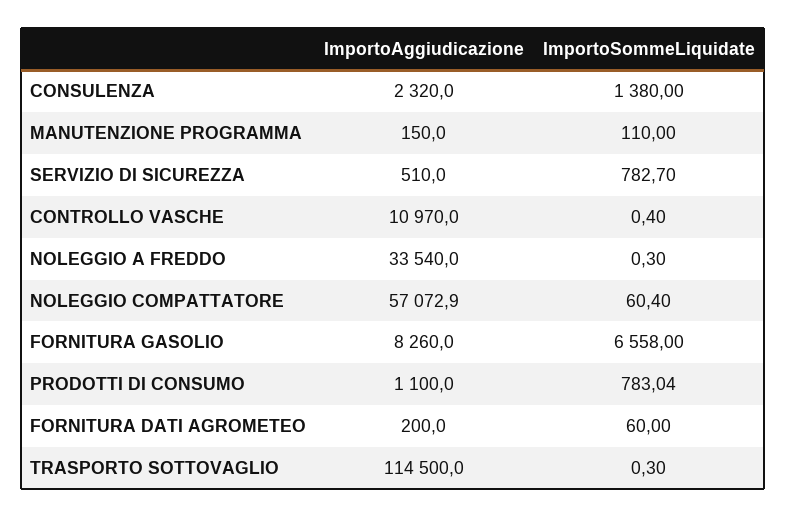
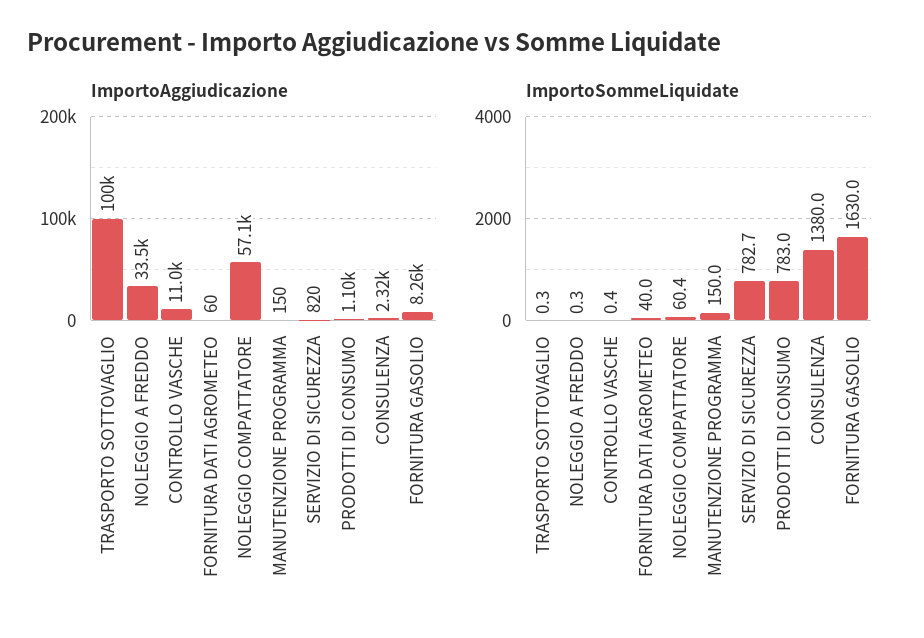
  {
    "ImportoAggiudicazione": {
      "CONSULENZA": 2320,
      "MANUTENZIONE PROGRAMMA": 150,
-     "SERVIZIO DI SICUREZZA": 510,
+     "SERVIZIO DI SICUREZZA": 820,
      "CONTROLLO VASCHE": 10970,
      "NOLEGGIO A FREDDO": 33540,
      "NOLEGGIO COMPATTATORE": 57072.9,
      "FORNITURA GASOLIO": 8260,
      "PRODOTTI DI CONSUMO": 1100,
-     "FORNITURA DATI AGROMETEO": 200,
+     "FORNITURA DATI AGROMETEO": 60,
-     "TRASPORTO SOTTOVAGLIO": 114500
+     "TRASPORTO SOTTOVAGLIO": 100000
    },
    "ImportoSommeLiquidate": {
      "CONSULENZA": 1380,
-     "MANUTENZIONE PROGRAMMA": 110,
+     "MANUTENZIONE PROGRAMMA": 150,
      "SERVIZIO DI SICUREZZA": 782.7,
      "CONTROLLO VASCHE": 0.4,
      "NOLEGGIO A FREDDO": 0.3,
      "NOLEGGIO COMPATTATORE": 60.4,
-     "FORNITURA GASOLIO": 6558,
+     "FORNITURA GASOLIO": 1630,
      "PRODOTTI DI CONSUMO": 783.04,
-     "FORNITURA DATI AGROMETEO": 60,
+     "FORNITURA DATI AGROMETEO": 40,
      "TRASPORTO SOTTOVAGLIO": 0.3
    }
  }

